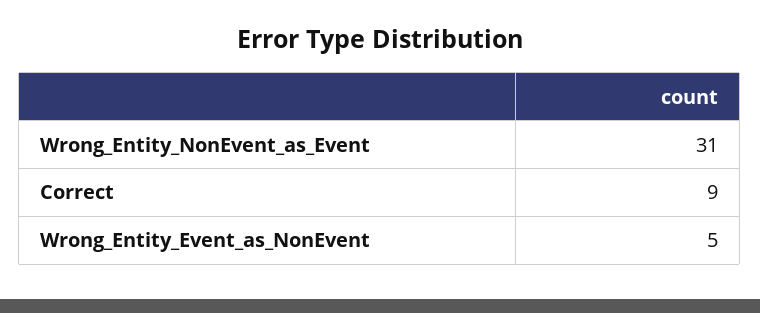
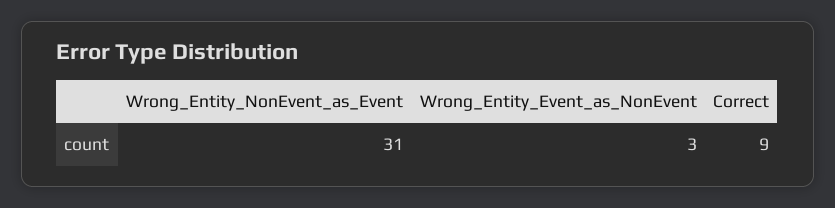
  {
    "Wrong_Entity_NonEvent_as_Event": 31,
    "Correct": 9,
-   "Wrong_Entity_Event_as_NonEvent": 5
+   "Wrong_Entity_Event_as_NonEvent": 3
  }

